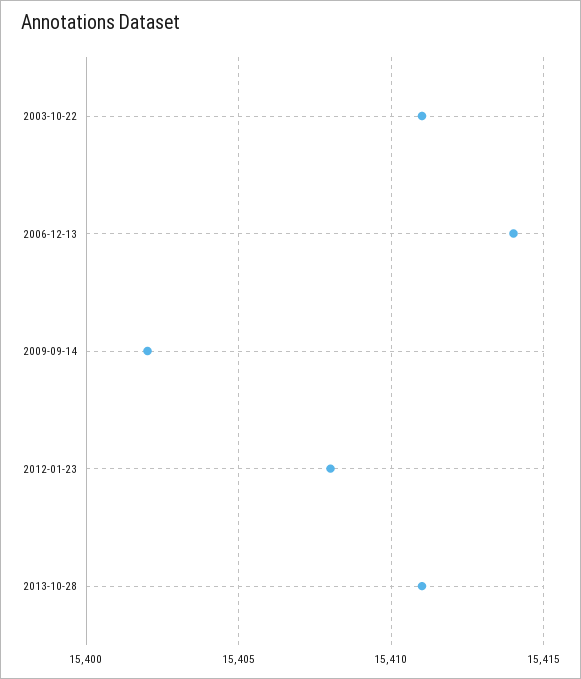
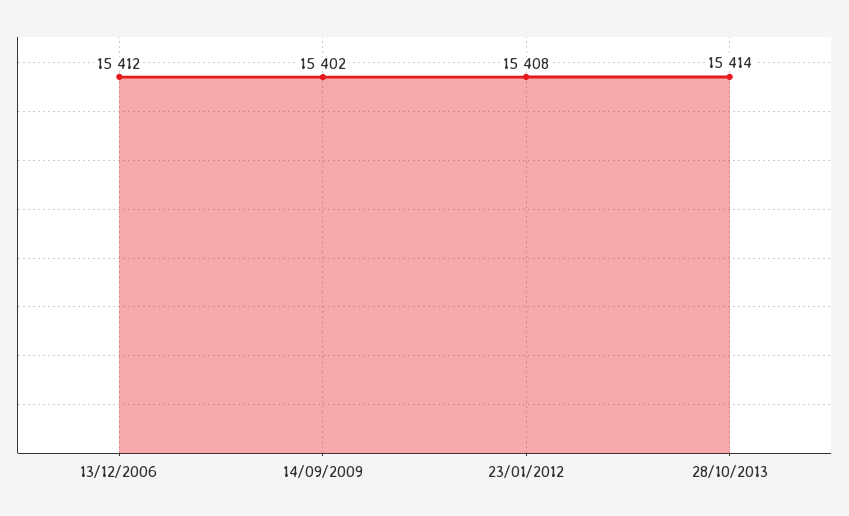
  {
-   "2003-10-22": 15411,
-   "2006-12-13": 15414,
+   "2006-12-13": 15412,
    "2009-09-14": 15402,
    "2012-01-23": 15408,
-   "2013-10-28": 15411
+   "2013-10-28": 15414
  }

